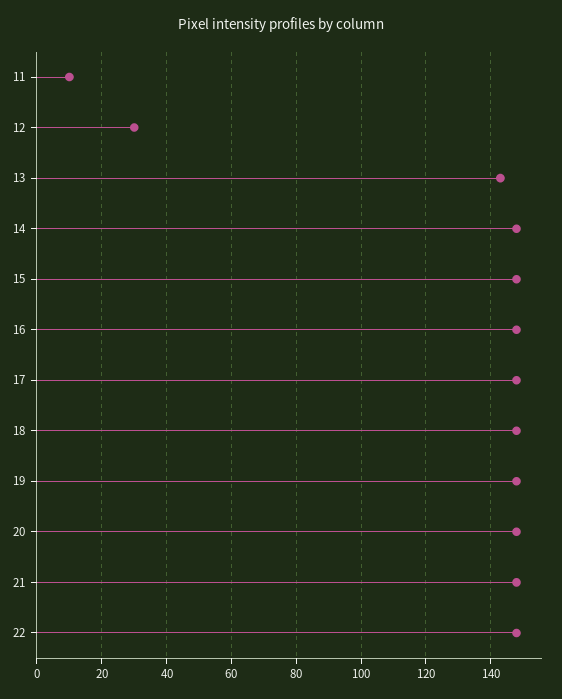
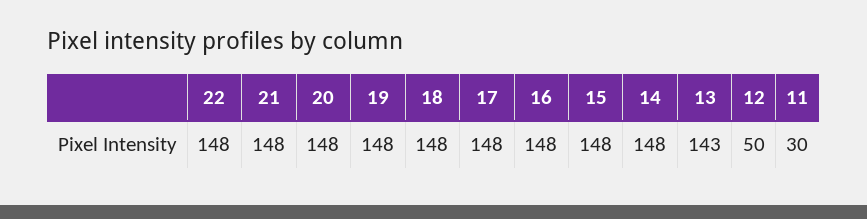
  {
-   "11": 10,
+   "11": 30,
-   "12": 30,
+   "12": 50,
    "13": 143,
    "14": 148,
    "15": 148,
    "16": 148,
    "17": 148,
    "18": 148,
    "19": 148,
    "20": 148,
    "21": 148,
    "22": 148
  }

